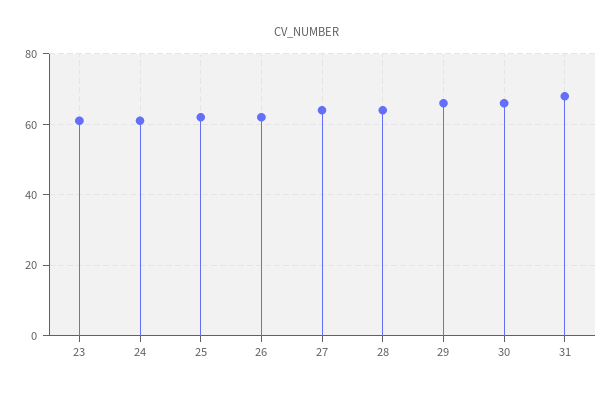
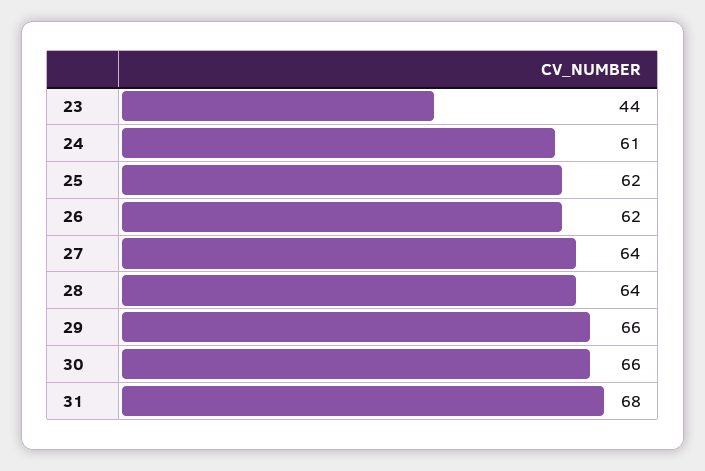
  {
-   "23": 60,
+   "23": 44,
    "24": 61,
    "25": 62,
    "26": 62,
    "27": 64,
    "28": 64,
    "29": 66,
    "30": 66,
    "31": 68
  }

